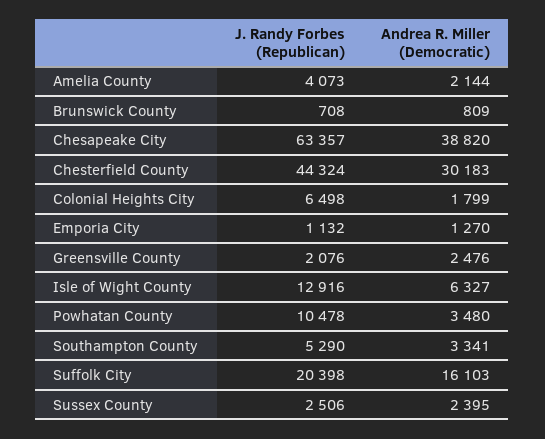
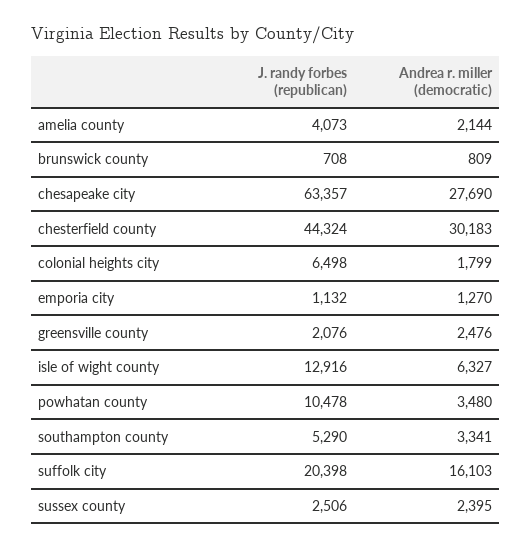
  {
    "J. Randy Forbes (Republican)": {
      "Amelia County": 4073,
      "Brunswick County": 708,
      "Chesapeake City": 63357,
      "Chesterfield County": 44324,
      "Colonial Heights City": 6498,
      "Emporia City": 1132,
      "Greensville County": 2076,
      "Isle of Wight County": 12916,
      "Powhatan County": 10478,
      "Southampton County": 5290,
      "Suffolk City": 20398,
      "Sussex County": 2506
    },
    "Andrea R. Miller (Democratic)": {
      "Amelia County": 2144,
      "Brunswick County": 809,
-     "Chesapeake City": 38820,
+     "Chesapeake City": 27690,
      "Chesterfield County": 30183,
      "Colonial Heights City": 1799,
      "Emporia City": 1270,
      "Greensville County": 2476,
      "Isle of Wight County": 6327,
      "Powhatan County": 3480,
      "Southampton County": 3341,
      "Suffolk City": 16103,
      "Sussex County": 2395
    }
  }

